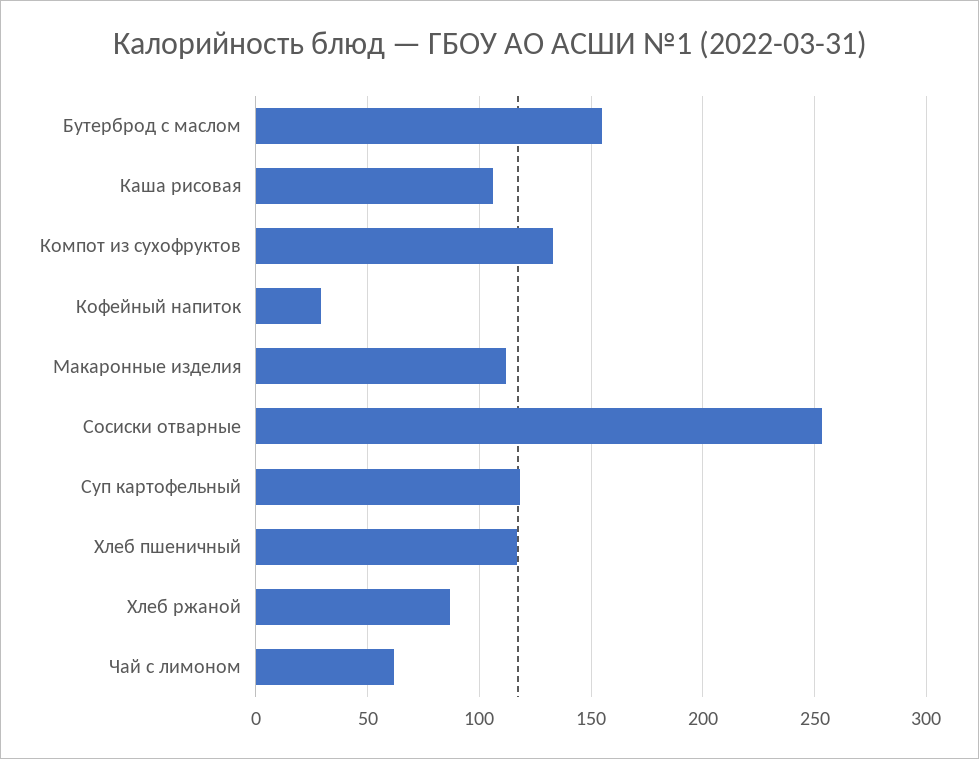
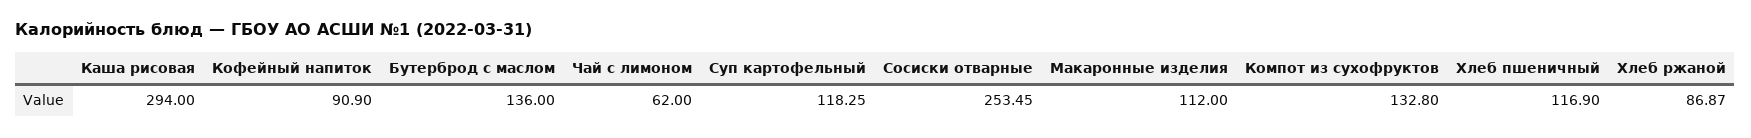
  {
-   "Бутерброд с маслом": 155,
+   "Бутерброд с маслом": 136,
-   "Каша рисовая": 105,
+   "Каша рисовая": 294,
    "Компот из сухофруктов": 132.8,
-   "Кофейный напиток": 30,
+   "Кофейный напиток": 90.9,
    "Макаронные изделия": 112,
    "Сосиски отварные": 253.45,
    "Суп картофельный": 118.25,
    "Хлеб пшеничный": 116.9,
    "Хлеб ржаной": 86.87,
    "Чай с лимоном": 62
  }

